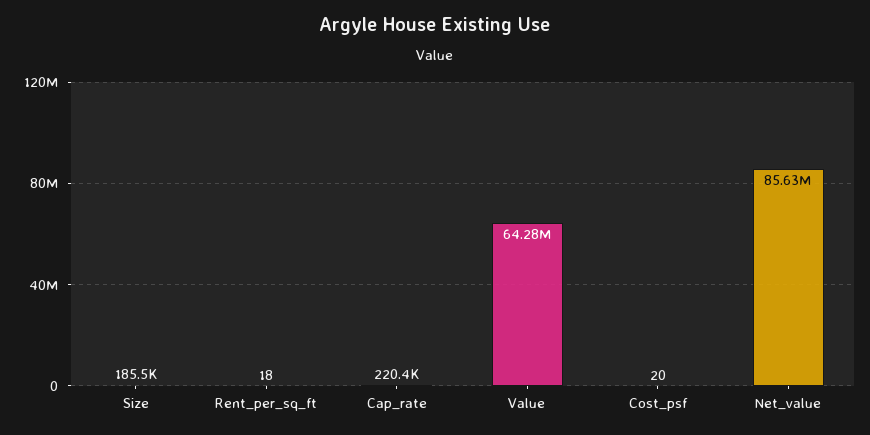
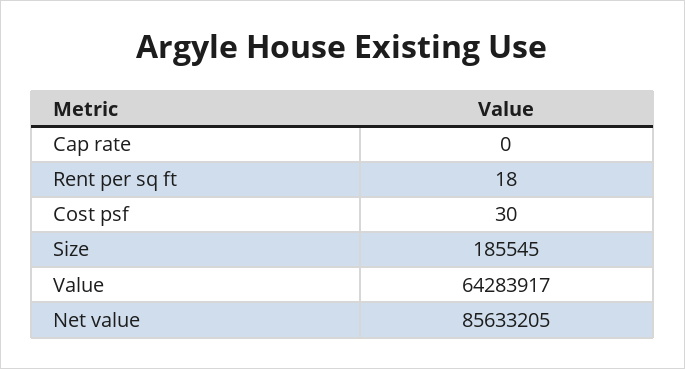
  {
    "Size": 185545,
    "Rent_per_sq_ft": 18,
-   "Cap_rate": 220400,
+   "Cap_rate": 0,
    "Value": 64283917,
-   "Cost_psf": 20,
+   "Cost_psf": 30,
    "Net_value": 85633205
  }

